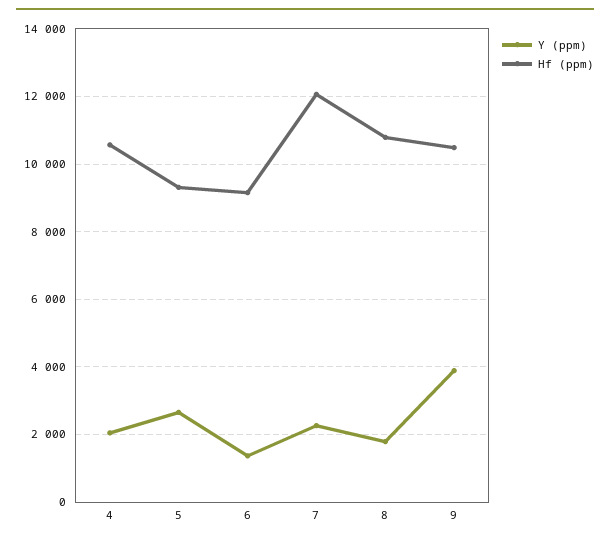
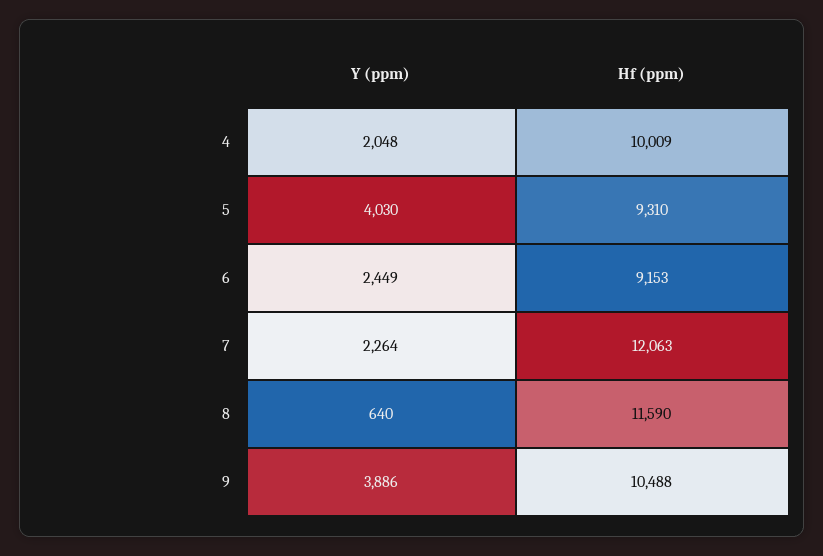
  {
    "Y (ppm)": {
      "4": 2048,
-     "5": 2600,
+     "5": 4030,
-     "6": 1400,
+     "6": 2449,
      "7": 2264,
-     "8": 1800,
+     "8": 640,
      "9": 3886
    },
    "Hf (ppm)": {
-     "4": 10600,
+     "4": 10009,
      "5": 9310,
      "6": 9153,
      "7": 12063,
-     "8": 10800,
+     "8": 11590,
      "9": 10488
    }
  }

